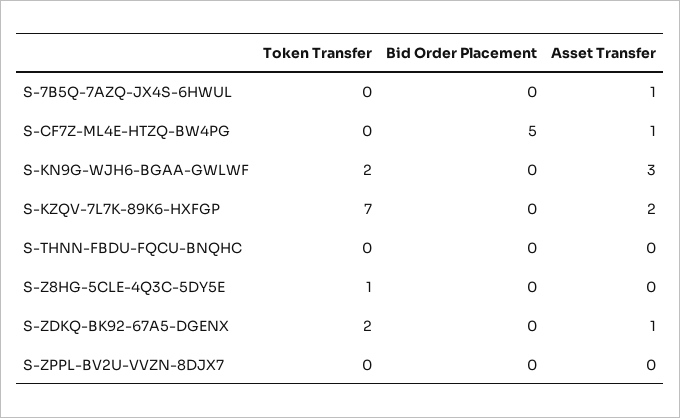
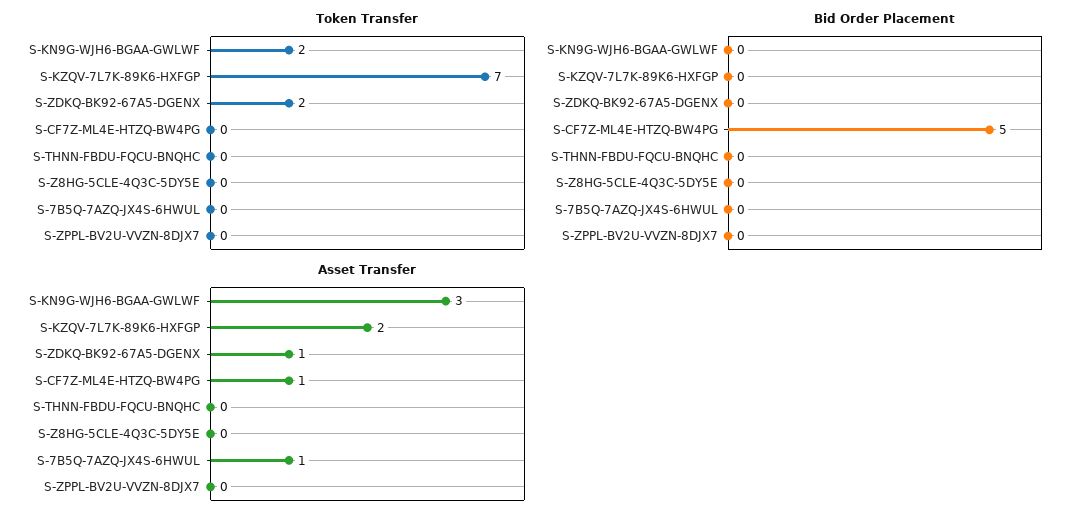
  {
    "Token Transfer": {
      "S-7B5Q-7AZQ-JX4S-6HWUL": 0,
      "S-CF7Z-ML4E-HTZQ-BW4PG": 0,
      "S-KN9G-WJH6-BGAA-GWLWF": 2,
      "S-KZQV-7L7K-89K6-HXFGP": 7,
      "S-THNN-FBDU-FQCU-BNQHC": 0,
-     "S-Z8HG-5CLE-4Q3C-5DY5E": 1,
+     "S-Z8HG-5CLE-4Q3C-5DY5E": 0,
      "S-ZDKQ-BK92-67A5-DGENX": 2,
      "S-ZPPL-BV2U-VVZN-8DJX7": 0
    },
    "Bid Order Placement": {
      "S-7B5Q-7AZQ-JX4S-6HWUL": 0,
      "S-CF7Z-ML4E-HTZQ-BW4PG": 5,
      "S-KN9G-WJH6-BGAA-GWLWF": 0,
      "S-KZQV-7L7K-89K6-HXFGP": 0,
      "S-THNN-FBDU-FQCU-BNQHC": 0,
      "S-Z8HG-5CLE-4Q3C-5DY5E": 0,
      "S-ZDKQ-BK92-67A5-DGENX": 0,
      "S-ZPPL-BV2U-VVZN-8DJX7": 0
    },
    "Asset Transfer": {
      "S-7B5Q-7AZQ-JX4S-6HWUL": 1,
      "S-CF7Z-ML4E-HTZQ-BW4PG": 1,
      "S-KN9G-WJH6-BGAA-GWLWF": 3,
      "S-KZQV-7L7K-89K6-HXFGP": 2,
      "S-THNN-FBDU-FQCU-BNQHC": 0,
      "S-Z8HG-5CLE-4Q3C-5DY5E": 0,
      "S-ZDKQ-BK92-67A5-DGENX": 1,
      "S-ZPPL-BV2U-VVZN-8DJX7": 0
    }
  }

